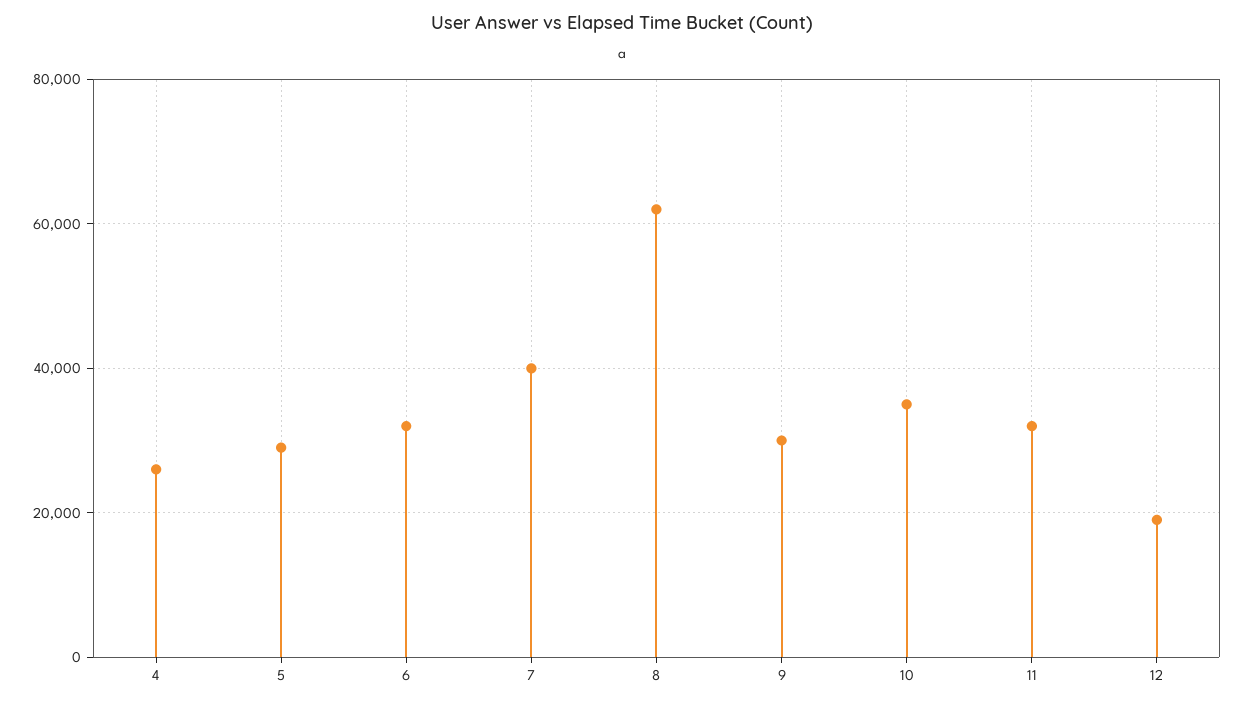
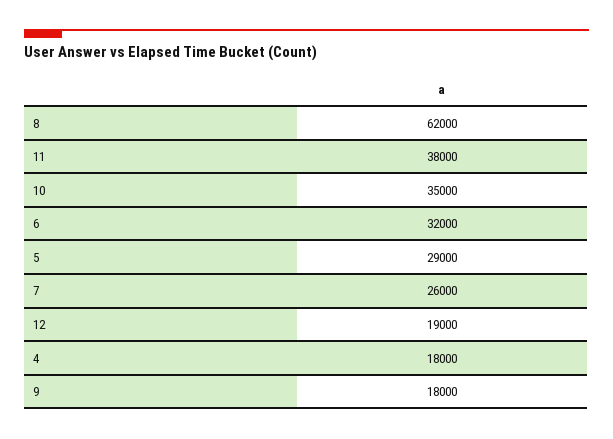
  {
-   "4": 26000,
+   "4": 18000,
    "5": 29000,
    "6": 32000,
-   "7": 40000,
+   "7": 26000,
    "8": 62000,
-   "9": 30000,
+   "9": 18000,
    "10": 35000,
-   "11": 32000,
+   "11": 38000,
    "12": 19000
  }

